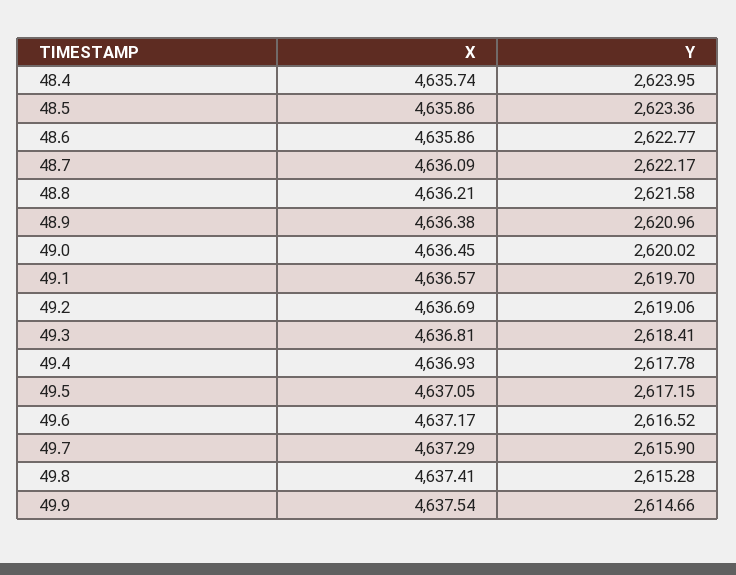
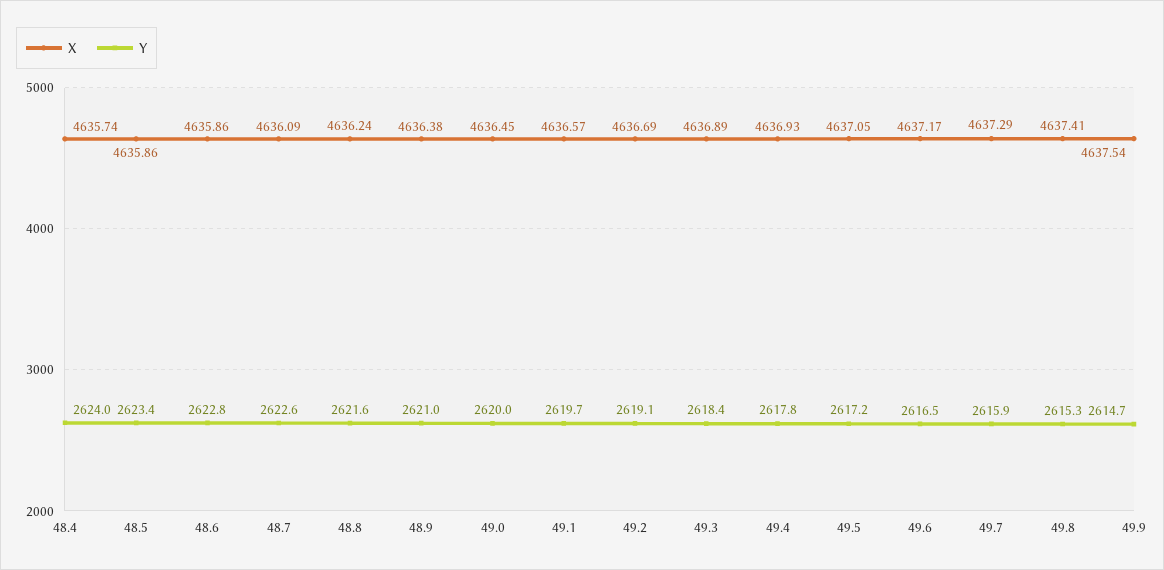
  {
    "X": {
      "48.4": 4635.74,
      "48.5": 4635.86,
      "48.6": 4635.86,
      "48.7": 4636.09,
-     "48.8": 4636.21,
+     "48.8": 4636.24,
      "48.9": 4636.38,
      "49.0": 4636.45,
      "49.1": 4636.57,
      "49.2": 4636.69,
-     "49.3": 4636.81,
+     "49.3": 4636.89,
      "49.4": 4636.93,
      "49.5": 4637.05,
      "49.6": 4637.17,
      "49.7": 4637.29,
      "49.8": 4637.41,
      "49.9": 4637.54
    },
    "Y": {
      "48.4": 2623.95,
      "48.5": 2623.36,
      "48.6": 2622.77,
-     "48.7": 2622.17,
+     "48.7": 2622.6,
      "48.8": 2621.58,
      "48.9": 2620.96,
      "49.0": 2620.02,
      "49.1": 2619.7,
      "49.2": 2619.06,
      "49.3": 2618.41,
      "49.4": 2617.78,
      "49.5": 2617.15,
      "49.6": 2616.52,
      "49.7": 2615.9,
      "49.8": 2615.28,
      "49.9": 2614.66
    }
  }

